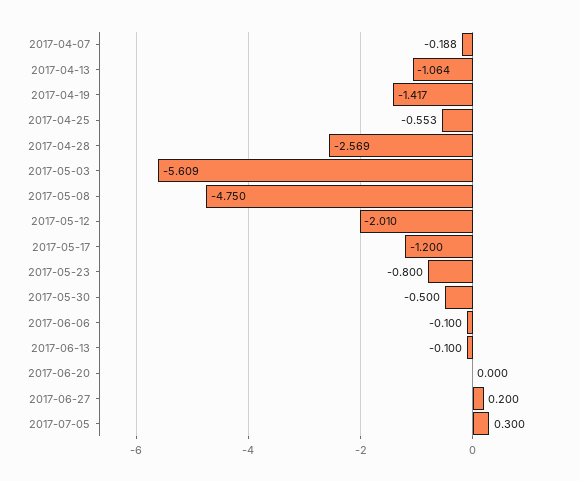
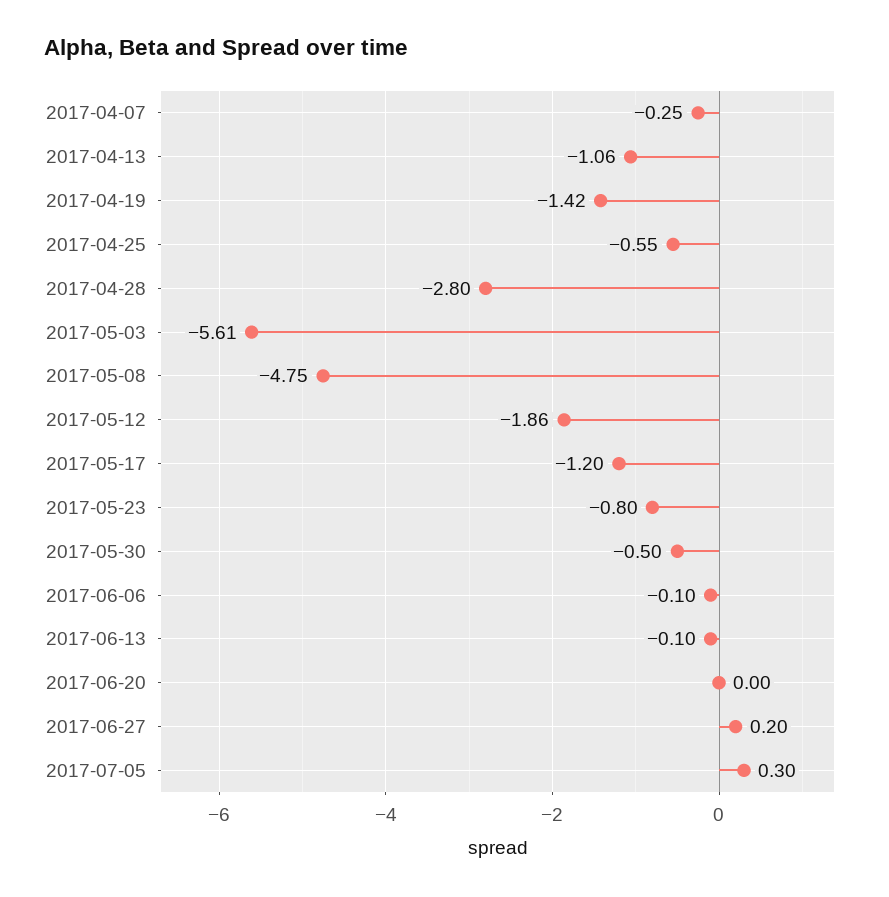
  {
-   "2017-04-07": -0.188,
+   "2017-04-07": -0.25,
    "2017-04-13": -1.064,
    "2017-04-19": -1.417,
    "2017-04-25": -0.553,
-   "2017-04-28": -2.569,
+   "2017-04-28": -2.8,
    "2017-05-03": -5.609,
    "2017-05-08": -4.75,
-   "2017-05-12": -2.01,
+   "2017-05-12": -1.86,
    "2017-05-17": -1.2,
    "2017-05-23": -0.8,
    "2017-05-30": -0.5,
    "2017-06-06": -0.1,
    "2017-06-13": -0.1,
    "2017-06-20": 0,
    "2017-06-27": 0.2,
    "2017-07-05": 0.3
  }

